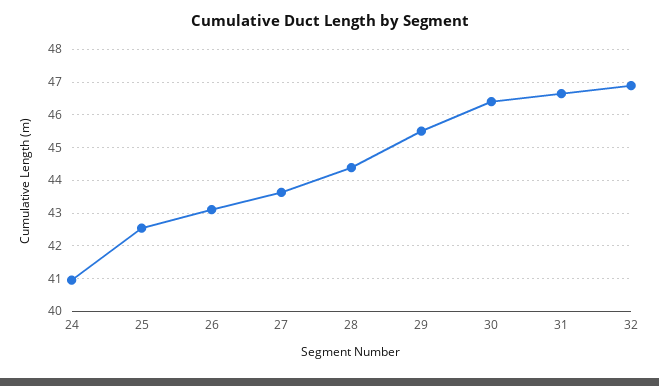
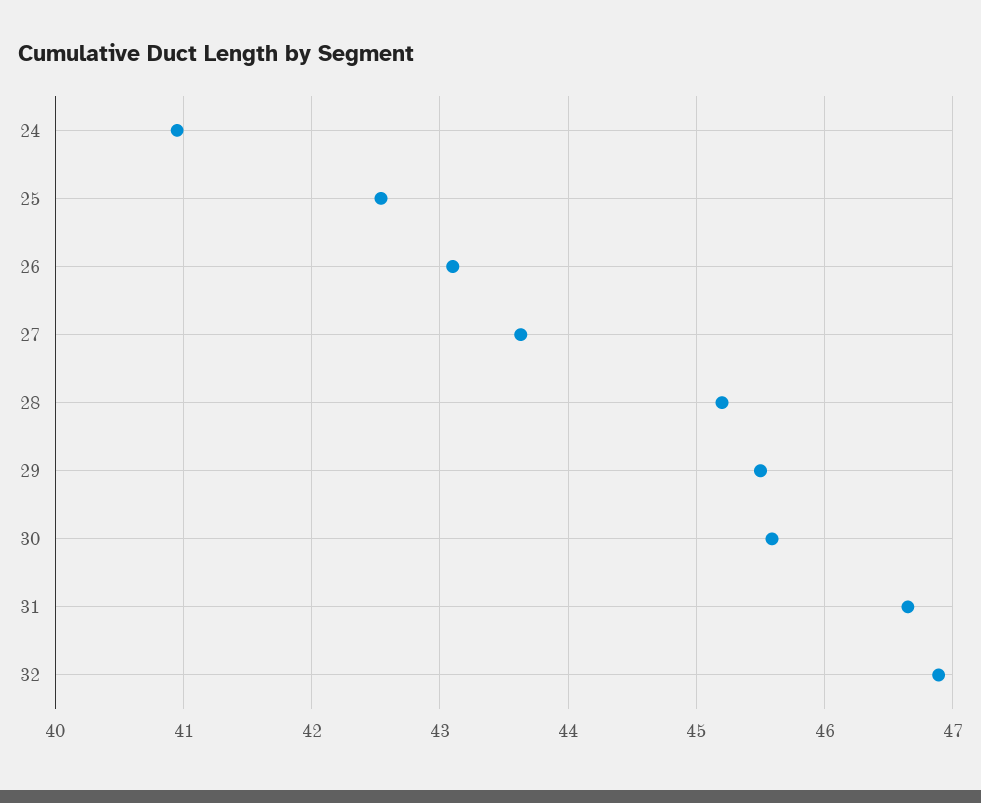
  {
    "24": 41,
    "25": 42.5,
    "26": 43.1,
    "27": 43.6,
-   "28": 44.4,
+   "28": 45.2,
    "29": 45.5,
-   "30": 46.4,
+   "30": 45.6,
    "31": 46.7,
    "32": 46.9
  }

